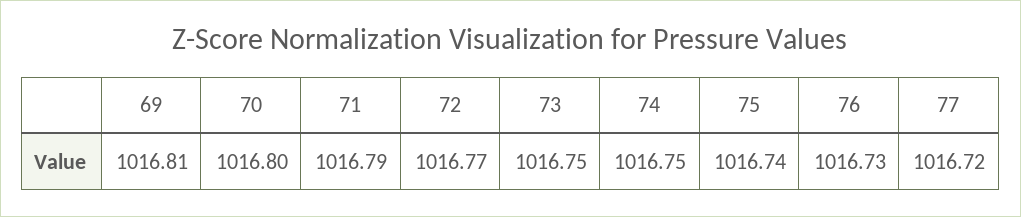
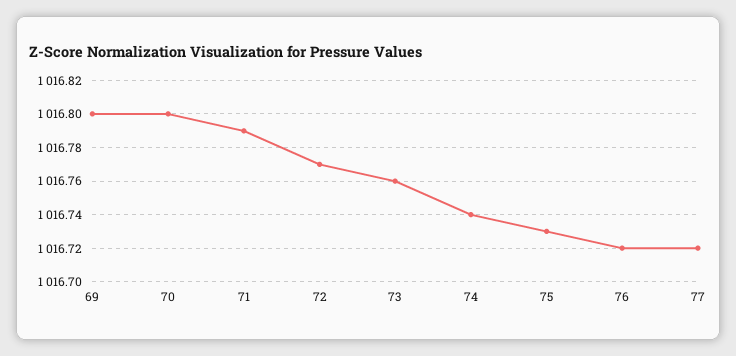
  {
-   "69": 1016.81,
+   "69": 1016.8,
    "70": 1016.8,
    "71": 1016.79,
    "72": 1016.77,
-   "73": 1016.75,
+   "73": 1016.76,
-   "74": 1016.75,
+   "74": 1016.74,
-   "75": 1016.74,
+   "75": 1016.73,
-   "76": 1016.73,
+   "76": 1016.72,
    "77": 1016.72
  }

